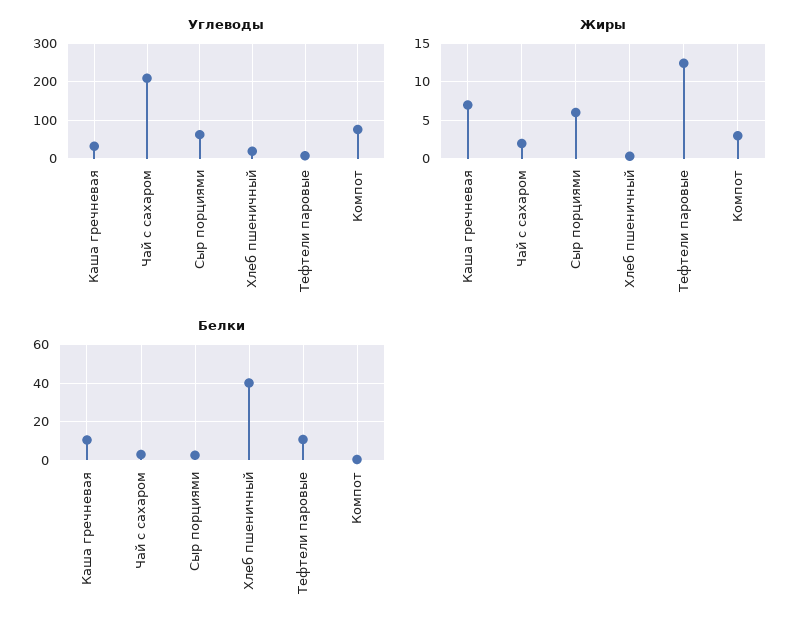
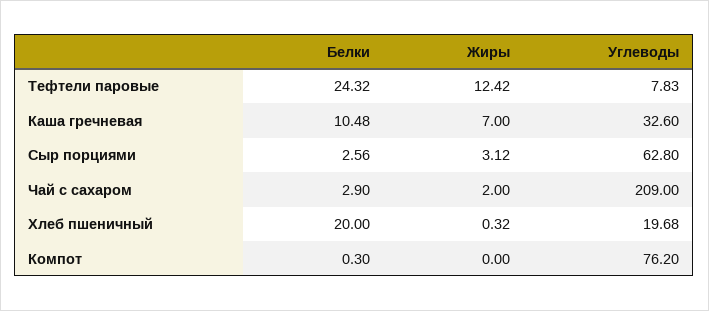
  {
    "Углеводы": {
      "Каша гречневая": 32.6,
      "Чай с сахаром": 209,
      "Сыр порциями": 62.8,
      "Хлеб пшеничный": 19.68,
      "Тефтели паровые": 7.83,
      "Компот": 76.2
    },
    "Жиры": {
      "Каша гречневая": 7,
      "Чай с сахаром": 2,
-     "Сыр порциями": 6,
+     "Сыр порциями": 3.12,
      "Хлеб пшеничный": 0.32,
      "Тефтели паровые": 12.42,
-     "Компот": 3
+     "Компот": 0
    },
    "Белки": {
      "Каша гречневая": 10.48,
      "Чай с сахаром": 2.9,
      "Сыр порциями": 2.56,
-     "Хлеб пшеничный": 40,
+     "Хлеб пшеничный": 20,
-     "Тефтели паровые": 10,
+     "Тефтели паровые": 24.32,
      "Компот": 0.3
    }
  }

